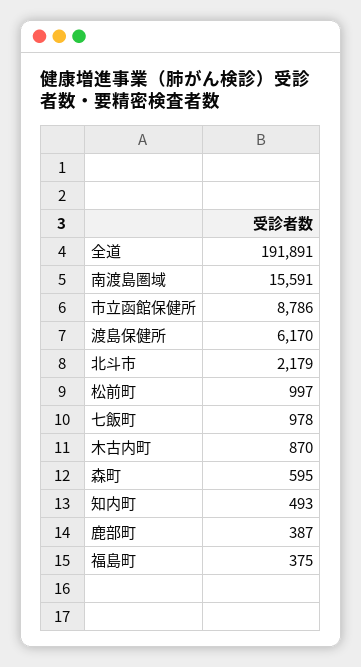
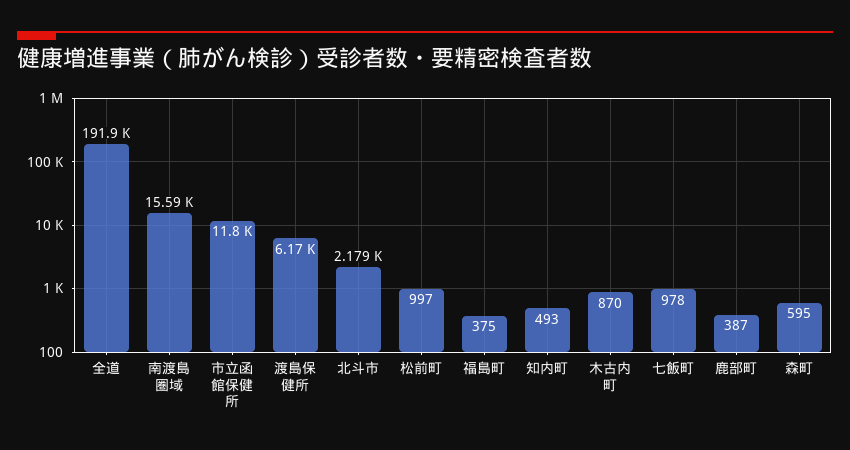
  {
    "全道": 191891,
    "南渡島圏域": 15591,
-   "市立函館保健所": 8786,
+   "市立函館保健所": 11800,
    "渡島保健所": 6170,
    "北斗市": 2179,
    "松前町": 997,
    "七飯町": 978,
    "木古内町": 870,
    "森町": 595,
    "知内町": 493,
    "鹿部町": 387,
    "福島町": 375
  }

